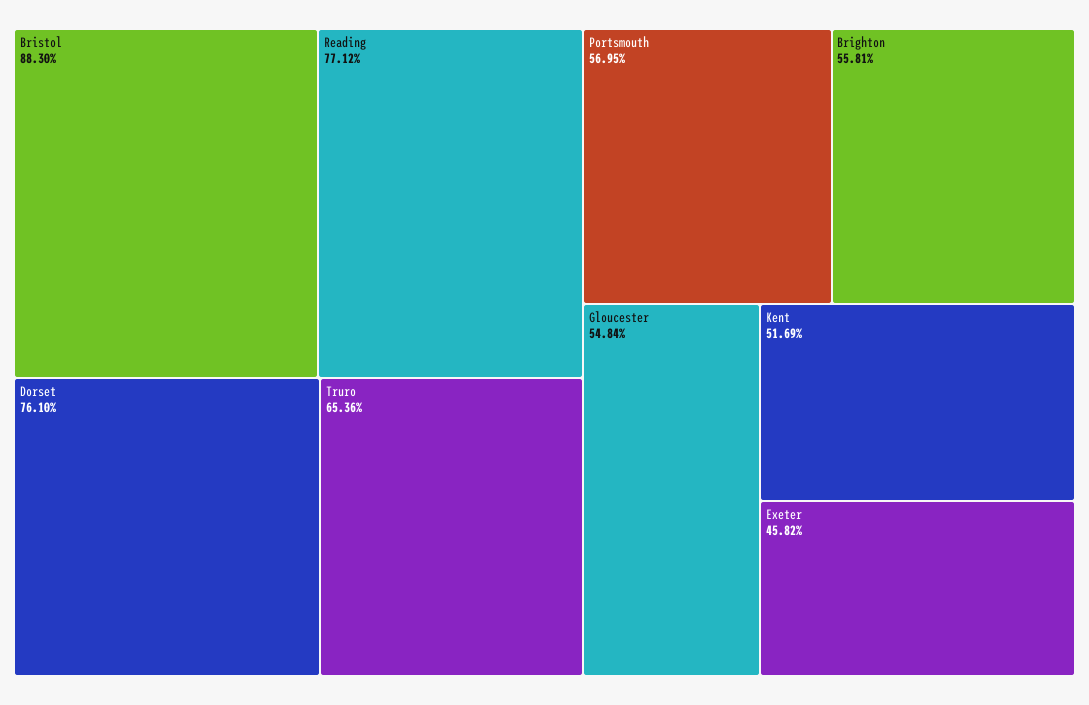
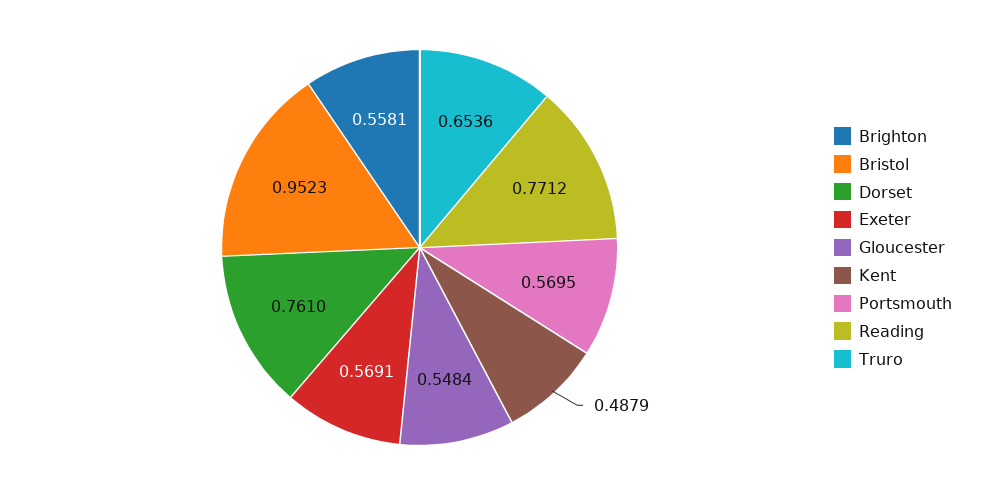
  {
-   "Bristol": 0.883,
+   "Bristol": 0.9523,
    "Reading": 0.7712,
    "Dorset": 0.761,
    "Truro": 0.6536,
    "Portsmouth": 0.5695,
    "Brighton": 0.5581,
    "Gloucester": 0.5484,
-   "Kent": 0.5169,
+   "Kent": 0.4879,
-   "Exeter": 0.4582
+   "Exeter": 0.5691
  }

